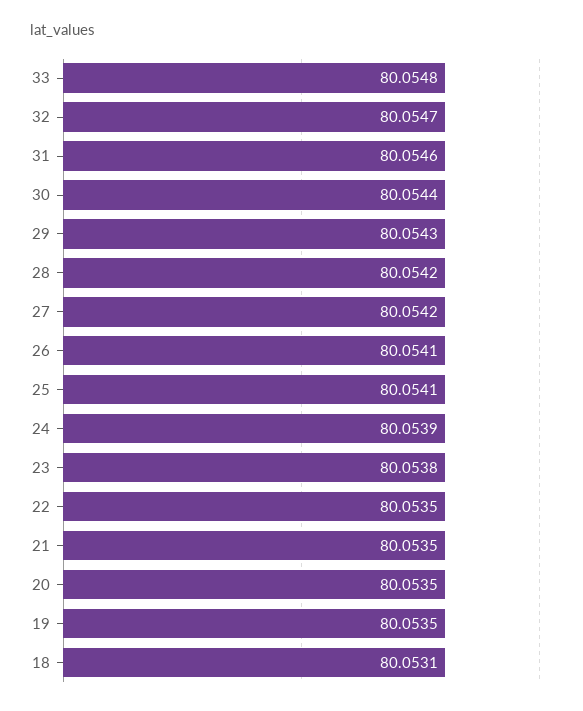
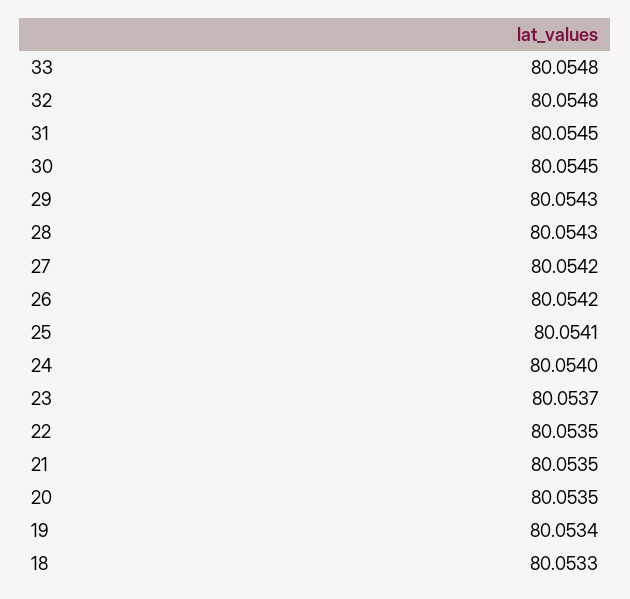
  {
    "33": 80.0548,
-   "32": 80.0547,
+   "32": 80.0548,
-   "31": 80.0546,
+   "31": 80.0545,
-   "30": 80.0544,
+   "30": 80.0545,
    "29": 80.0543,
-   "28": 80.0542,
+   "28": 80.0543,
    "27": 80.0542,
-   "26": 80.0541,
+   "26": 80.0542,
    "25": 80.0541,
-   "24": 80.0539,
+   "24": 80.054,
-   "23": 80.0538,
+   "23": 80.0537,
    "22": 80.0535,
    "21": 80.0535,
    "20": 80.0535,
-   "19": 80.0535,
+   "19": 80.0534,
-   "18": 80.0531
+   "18": 80.0533
  }

